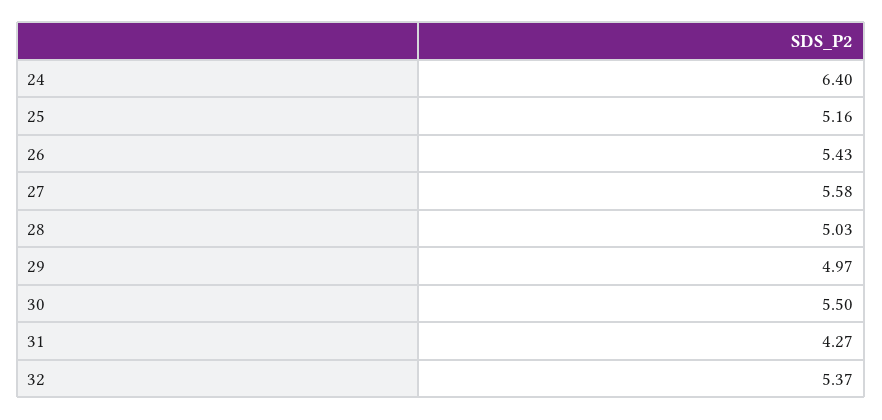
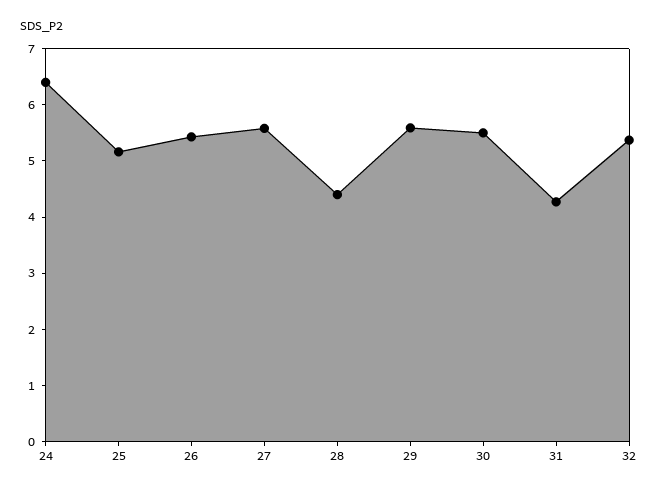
  {
    "24": 6.4,
    "25": 5.16,
    "26": 5.43,
    "27": 5.58,
-   "28": 5.03,
+   "28": 4.4,
-   "29": 4.97,
+   "29": 5.6,
    "30": 5.5,
    "31": 4.27,
    "32": 5.37
  }

